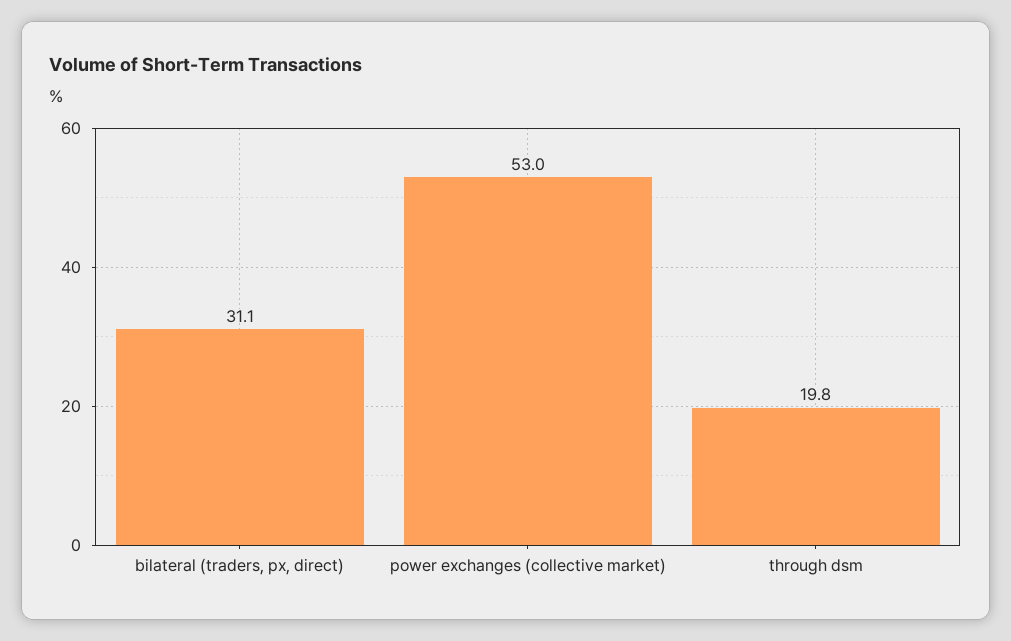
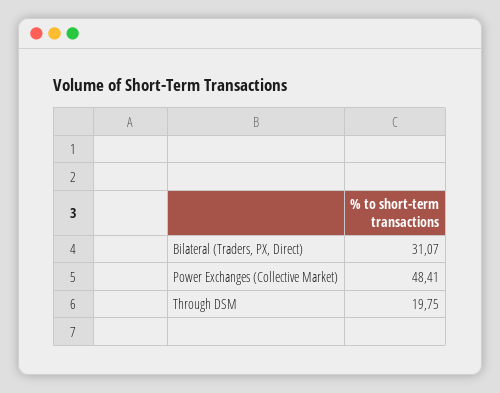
  {
    "bilateral (traders, px, direct)": 31.07,
-   "power exchanges (collective market)": 53,
+   "power exchanges (collective market)": 48.41,
    "through dsm": 19.75
  }

